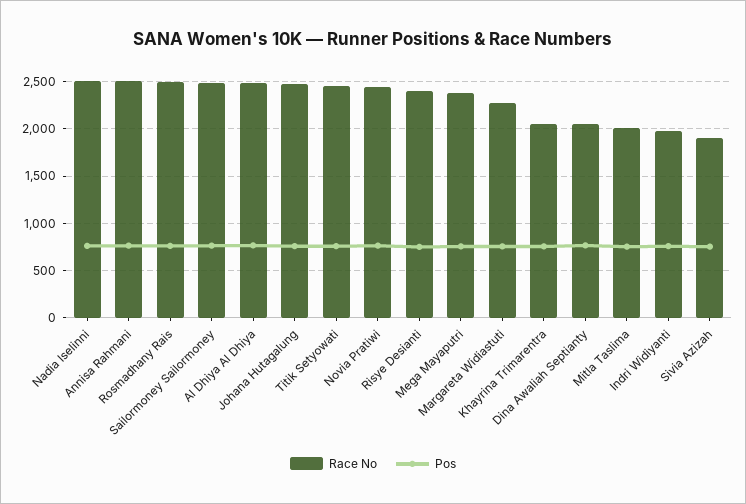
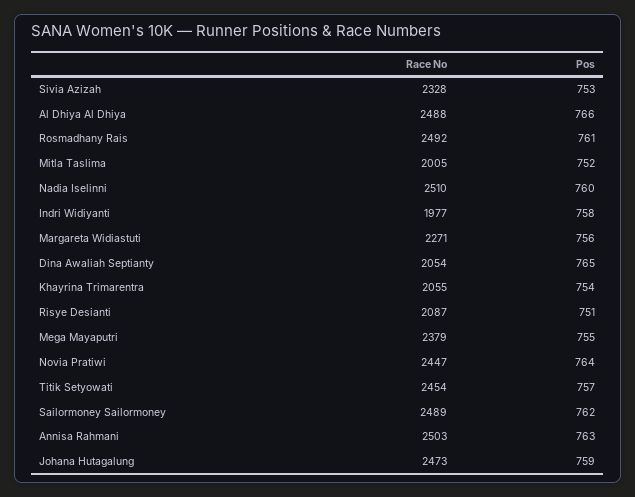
  {
    "Race No": {
      "Nadia Iselinni": 2510,
      "Annisa Rahmani": 2503,
      "Rosmadhany Rais": 2492,
      "Sailormoney Sailormoney": 2489,
      "Al Dhiya Al Dhiya": 2488,
      "Johana Hutagalung": 2473,
      "Titik Setyowati": 2454,
      "Novia Pratiwi": 2447,
-     "Risye Desianti": 2400,
+     "Risye Desianti": 2087,
      "Mega Mayaputri": 2379,
      "Margareta Widiastuti": 2271,
      "Khayrina Trimarentra": 2055,
      "Dina Awaliah Septianty": 2054,
      "Mitla Taslima": 2005,
      "Indri Widiyanti": 1977,
-     "Sivia Azizah": 1900
+     "Sivia Azizah": 2328
    },
    "Pos": {
      "Nadia Iselinni": 760,
      "Annisa Rahmani": 763,
      "Rosmadhany Rais": 761,
      "Sailormoney Sailormoney": 762,
      "Al Dhiya Al Dhiya": 766,
      "Johana Hutagalung": 759,
      "Titik Setyowati": 757,
      "Novia Pratiwi": 764,
      "Risye Desianti": 751,
      "Mega Mayaputri": 755,
      "Margareta Widiastuti": 756,
      "Khayrina Trimarentra": 754,
      "Dina Awaliah Septianty": 765,
      "Mitla Taslima": 752,
      "Indri Widiyanti": 758,
      "Sivia Azizah": 753
    }
  }

